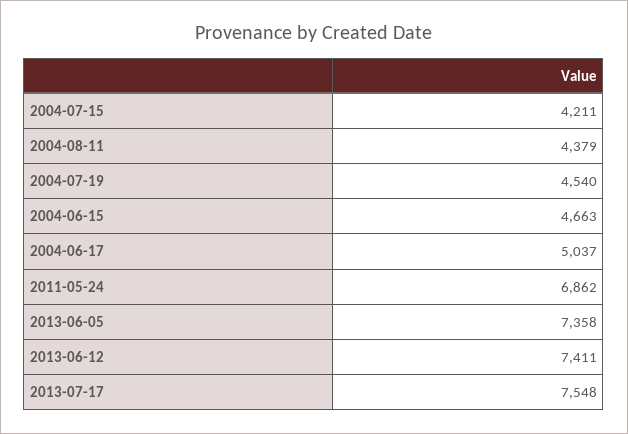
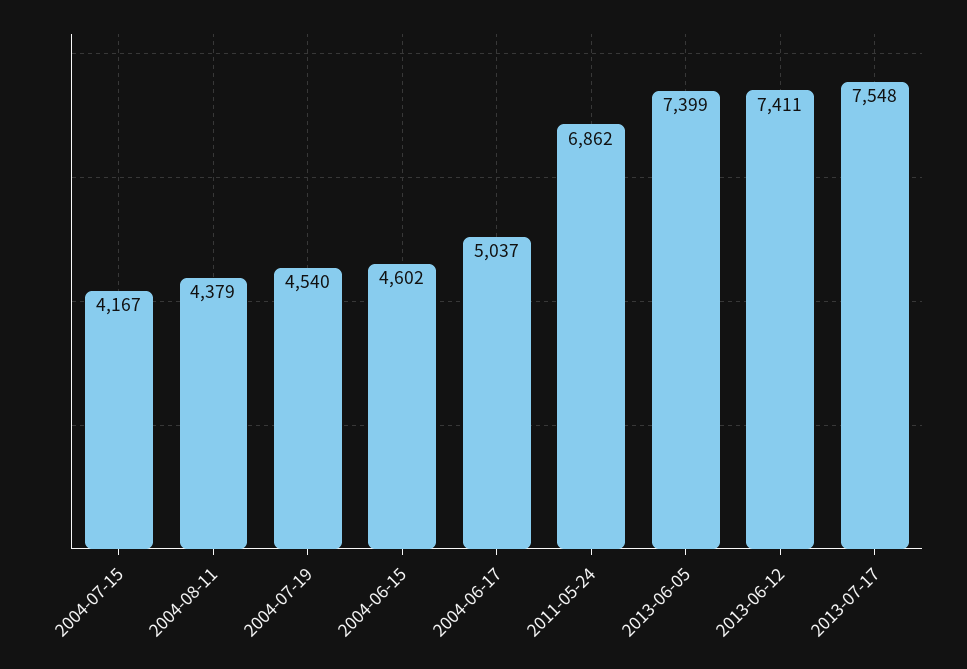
  {
-   "2004-07-15": 4211,
+   "2004-07-15": 4167,
    "2004-08-11": 4379,
    "2004-07-19": 4540,
-   "2004-06-15": 4663,
+   "2004-06-15": 4602,
    "2004-06-17": 5037,
    "2011-05-24": 6862,
-   "2013-06-05": 7358,
+   "2013-06-05": 7399,
    "2013-06-12": 7411,
    "2013-07-17": 7548
  }

